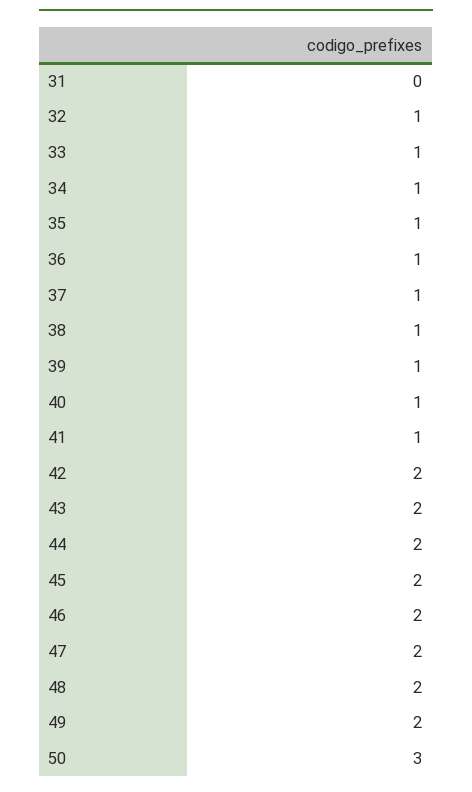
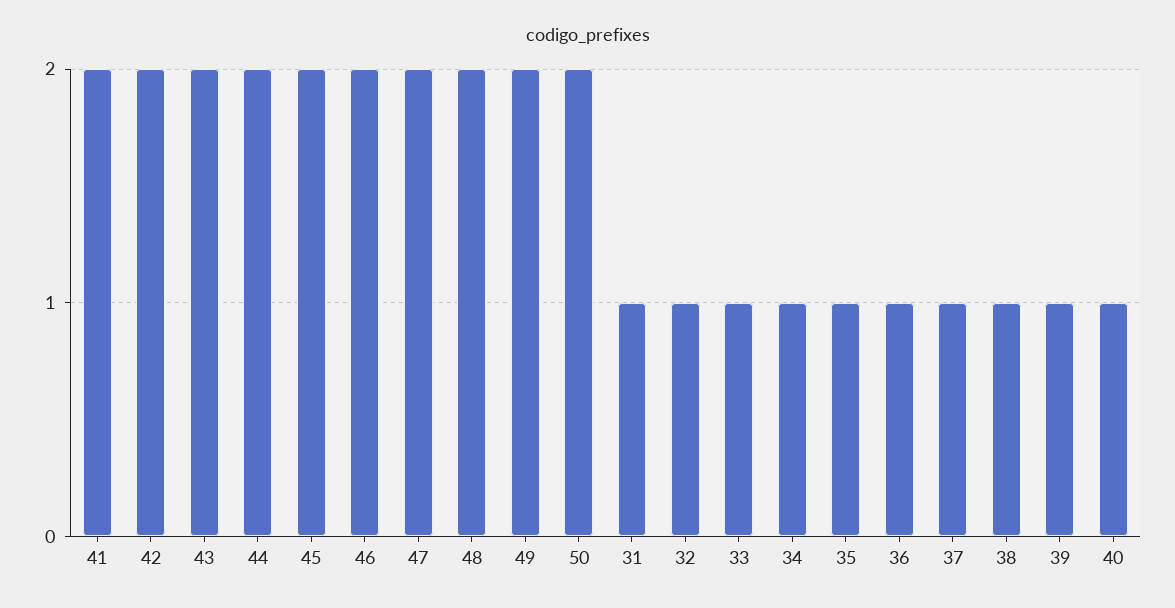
  {
-   "31": 0,
+   "31": 1,
    "32": 1,
    "33": 1,
    "34": 1,
    "35": 1,
    "36": 1,
    "37": 1,
    "38": 1,
    "39": 1,
    "40": 1,
-   "41": 1,
+   "41": 2,
    "42": 2,
    "43": 2,
    "44": 2,
    "45": 2,
    "46": 2,
    "47": 2,
    "48": 2,
    "49": 2,
-   "50": 3
+   "50": 2
  }

